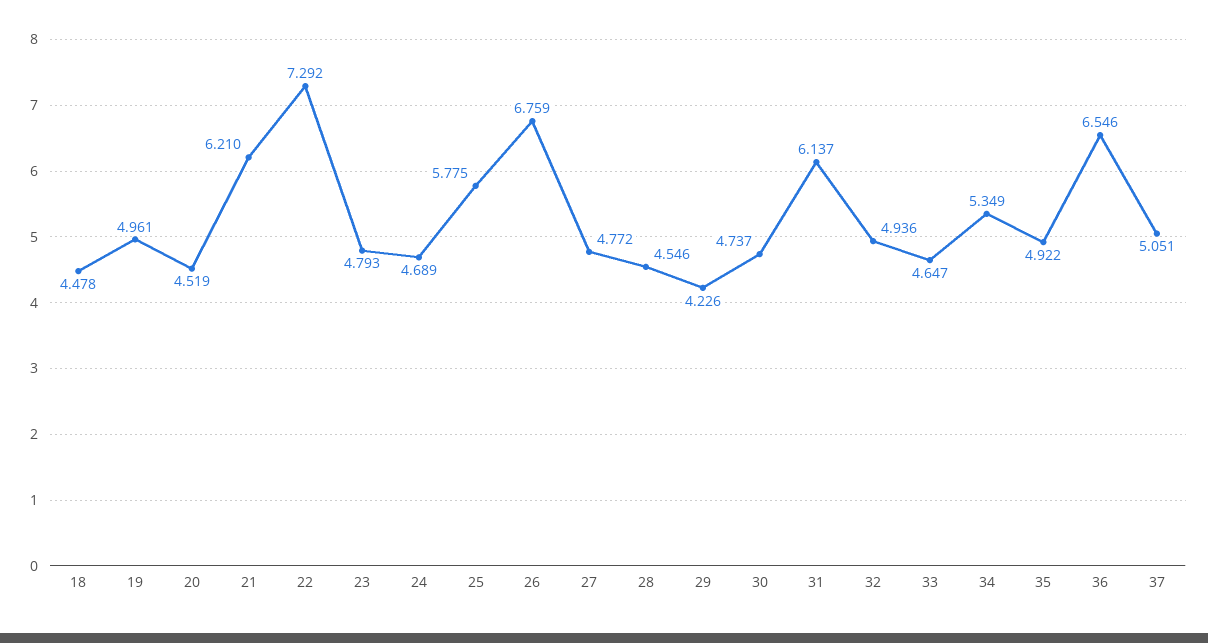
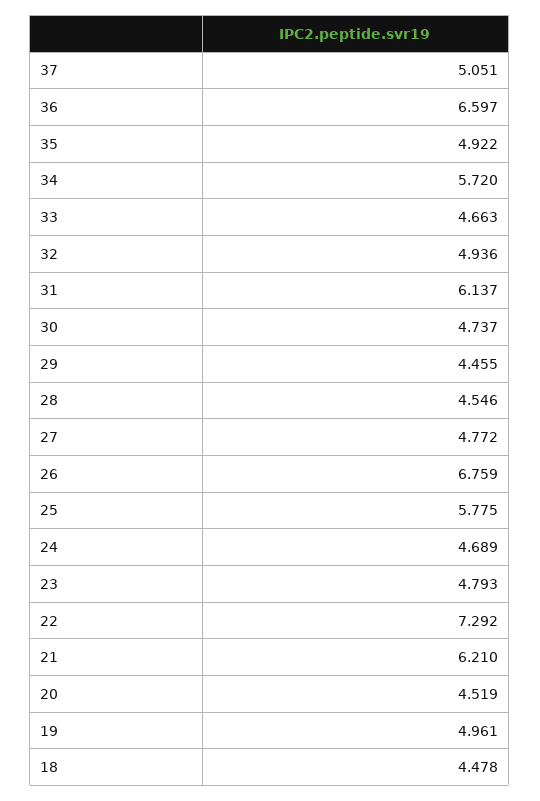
  {
    "18": 4.478,
    "19": 4.961,
    "20": 4.519,
    "21": 6.21,
    "22": 7.292,
    "23": 4.793,
    "24": 4.689,
    "25": 5.775,
    "26": 6.759,
    "27": 4.772,
    "28": 4.546,
-   "29": 4.226,
+   "29": 4.455,
    "30": 4.737,
    "31": 6.137,
    "32": 4.936,
-   "33": 4.647,
+   "33": 4.663,
-   "34": 5.349,
+   "34": 5.72,
    "35": 4.922,
-   "36": 6.546,
+   "36": 6.597,
    "37": 5.051
  }

